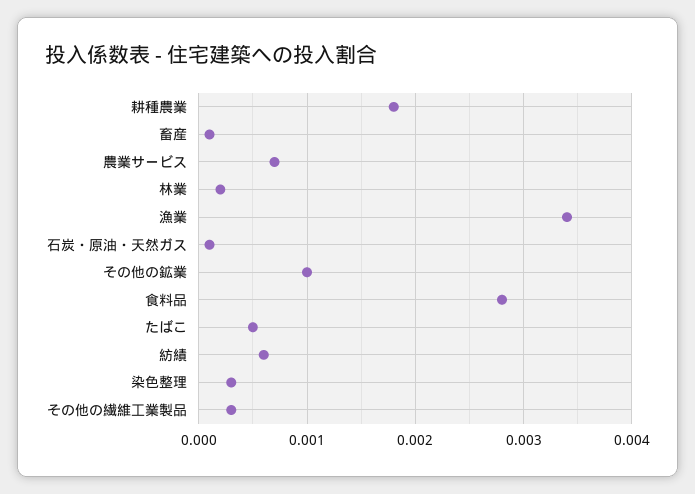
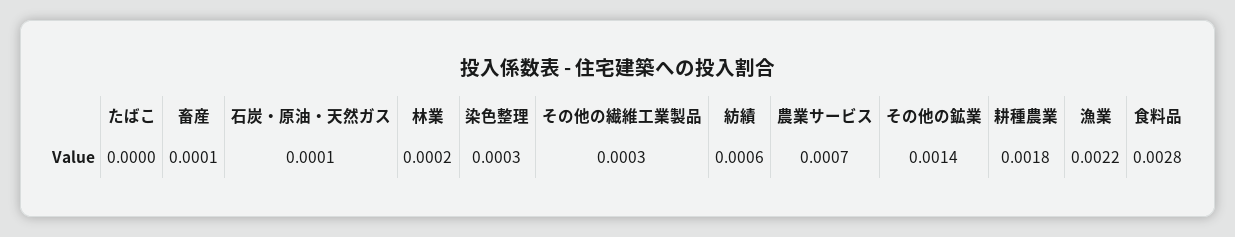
  {
    "耕種農業": 0.0018,
    "畜産": 0.0001,
    "農業サービス": 0.0007,
    "林業": 0.0002,
-   "漁業": 0.0034,
+   "漁業": 0.0022,
    "石炭・原油・天然ガス": 0.0001,
-   "その他の鉱業": 0.001,
+   "その他の鉱業": 0.0014,
    "食料品": 0.0028,
-   "たばこ": 0.0005,
+   "たばこ": 0,
    "紡績": 0.0006,
    "染色整理": 0.0003,
    "その他の繊維工業製品": 0.0003
  }

